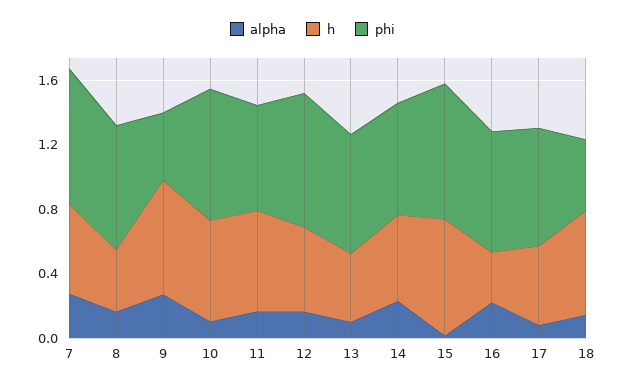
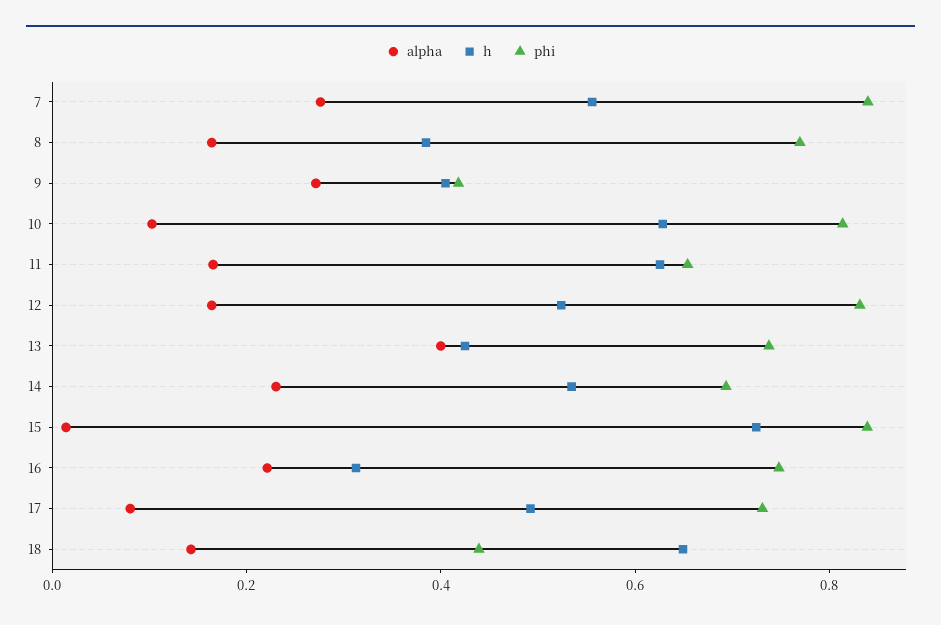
  {
    "alpha": {
      "7": 0.3,
      "8": 0.15,
      "9": 0.25,
      "10": 0.1,
      "11": 0.15,
      "12": 0.15,
-     "13": 0.1,
+     "13": 0.4,
      "14": 0.25,
      "15": 0,
      "16": 0.2,
      "17": 0.1,
      "18": 0.15
    },
    "h": {
      "7": 0.55,
      "8": 0.4,
-     "9": 0.7,
+     "9": 0.4,
      "10": 0.65,
      "11": 0.65,
      "12": 0.5,
      "13": 0.4,
      "14": 0.55,
      "15": 0.7,
      "16": 0.3,
      "17": 0.5,
      "18": 0.65
    },
    "phi": {
      "7": 0.85,
      "8": 0.75,
      "9": 0.4,
      "10": 0.8,
      "11": 0.65,
      "12": 0.85,
      "13": 0.75,
      "14": 0.7,
      "15": 0.85,
      "16": 0.75,
      "17": 0.75,
      "18": 0.45
    }
  }

